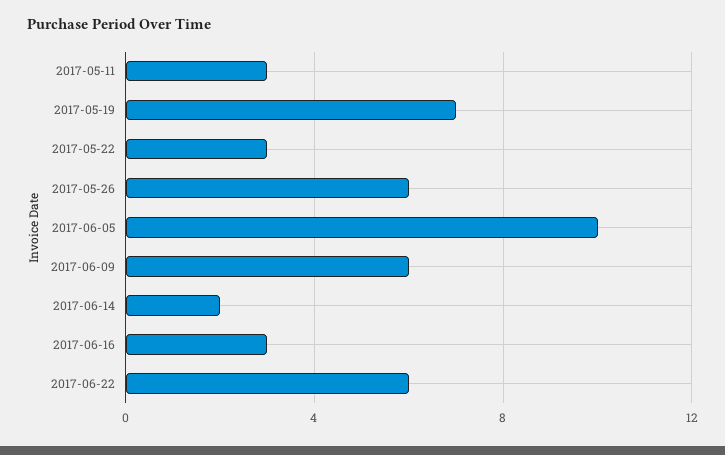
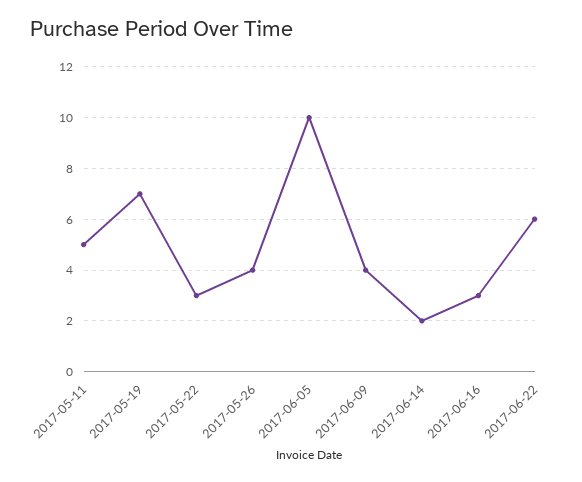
  {
-   "2017-05-11": 3,
+   "2017-05-11": 5,
    "2017-05-19": 7,
    "2017-05-22": 3,
-   "2017-05-26": 6,
+   "2017-05-26": 4,
    "2017-06-05": 10,
-   "2017-06-09": 6,
+   "2017-06-09": 4,
    "2017-06-14": 2,
    "2017-06-16": 3,
    "2017-06-22": 6
  }

